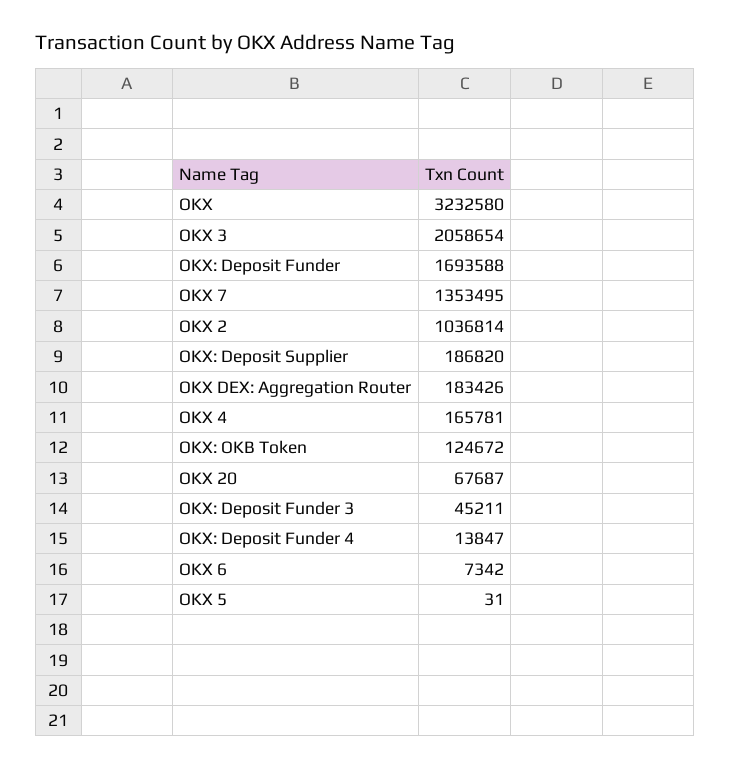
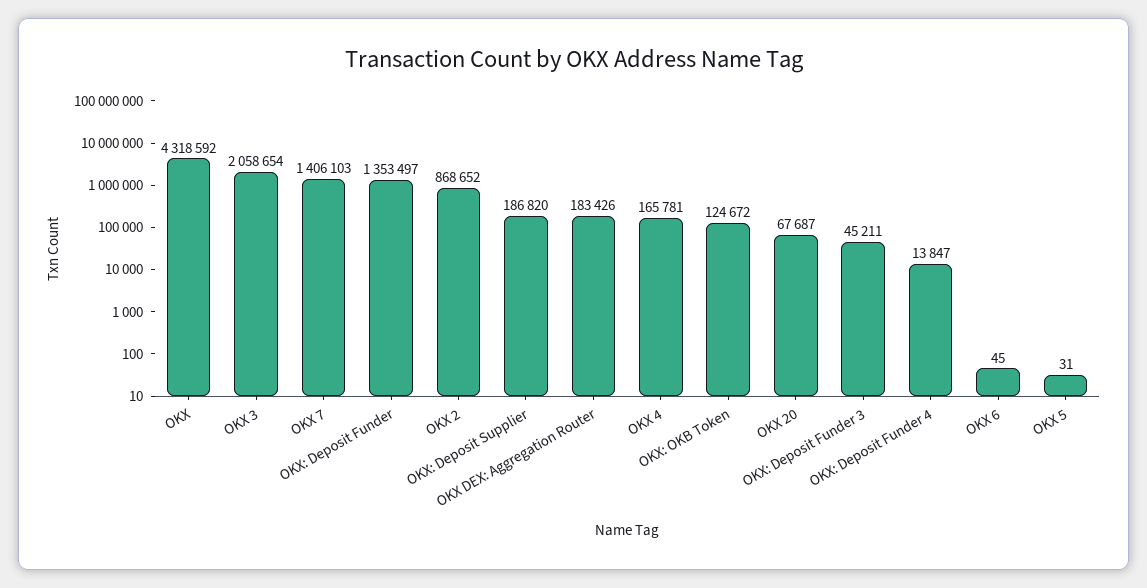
  {
-   "OKX": 3232580,
+   "OKX": 4318592,
    "OKX 3": 2058654,
-   "OKX: Deposit Funder": 1693588,
+   "OKX: Deposit Funder": 1353497,
-   "OKX 7": 1353495,
+   "OKX 7": 1406103,
-   "OKX 2": 1036814,
+   "OKX 2": 868652,
    "OKX: Deposit Supplier": 186820,
    "OKX DEX: Aggregation Router": 183426,
    "OKX 4": 165781,
    "OKX: OKB Token": 124672,
    "OKX 20": 67687,
    "OKX: Deposit Funder 3": 45211,
    "OKX: Deposit Funder 4": 13847,
-   "OKX 6": 7342,
+   "OKX 6": 45,
    "OKX 5": 31
  }

